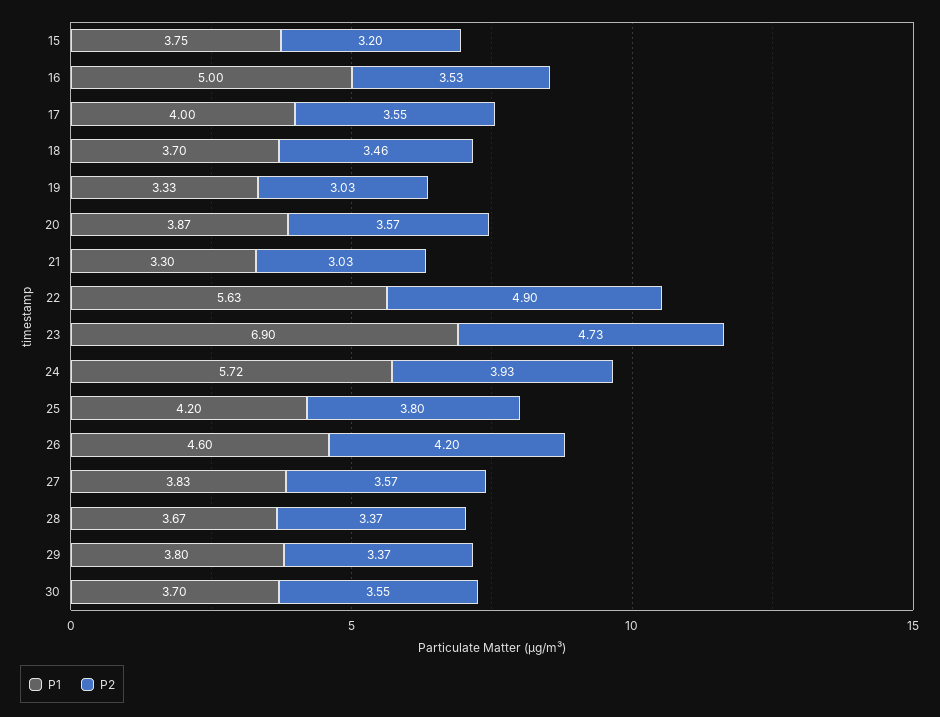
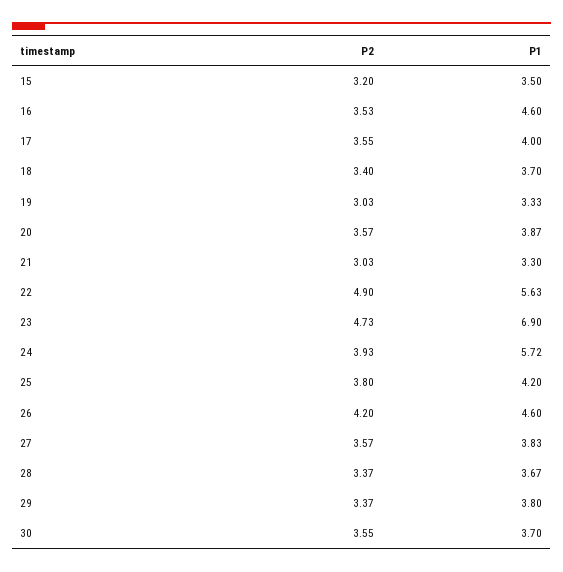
  {
    "P1": {
-     "15": 3.75,
+     "15": 3.5,
-     "16": 5,
+     "16": 4.6,
      "17": 4,
      "18": 3.7,
      "19": 3.33,
      "20": 3.87,
      "21": 3.3,
      "22": 5.63,
      "23": 6.9,
      "24": 5.72,
      "25": 4.2,
      "26": 4.6,
      "27": 3.83,
      "28": 3.67,
      "29": 3.8,
      "30": 3.7
    },
    "P2": {
      "15": 3.2,
      "16": 3.53,
      "17": 3.55,
-     "18": 3.46,
+     "18": 3.4,
      "19": 3.03,
      "20": 3.57,
      "21": 3.03,
      "22": 4.9,
      "23": 4.73,
      "24": 3.93,
      "25": 3.8,
      "26": 4.2,
      "27": 3.57,
      "28": 3.37,
      "29": 3.37,
      "30": 3.55
    }
  }

